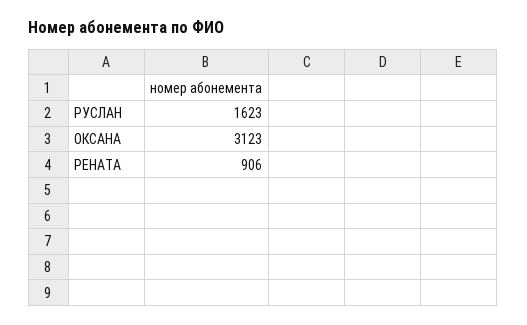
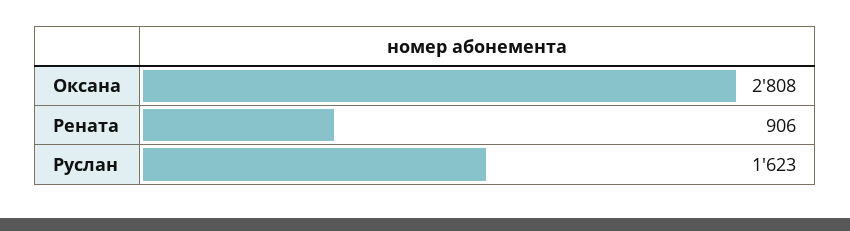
  {
    "РУСЛАН": 1623,
-   "ОКСАНА": 3123,
+   "ОКСАНА": 2808,
    "РЕНАТА": 906
  }

